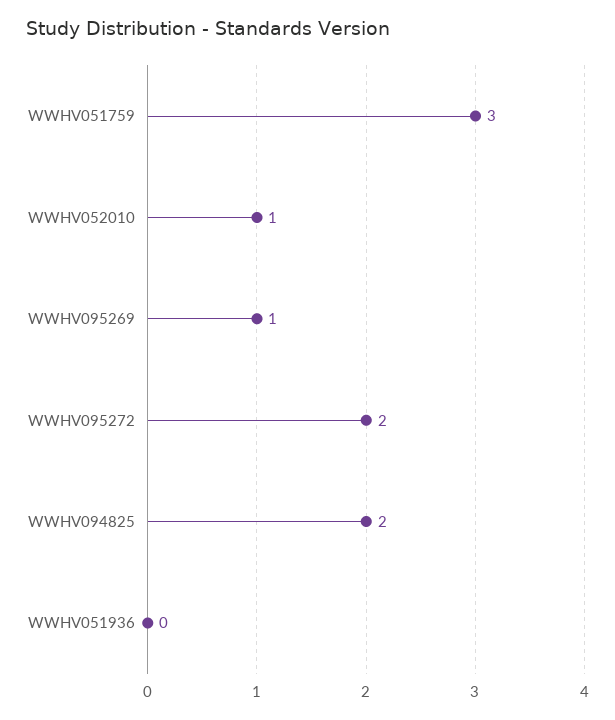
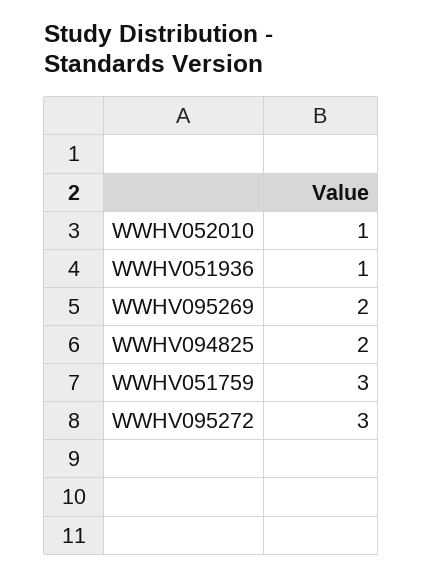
  {
    "WWHV051759": 3,
    "WWHV052010": 1,
-   "WWHV095269": 1,
+   "WWHV095269": 2,
-   "WWHV095272": 2,
+   "WWHV095272": 3,
    "WWHV094825": 2,
-   "WWHV051936": 0
+   "WWHV051936": 1
  }

